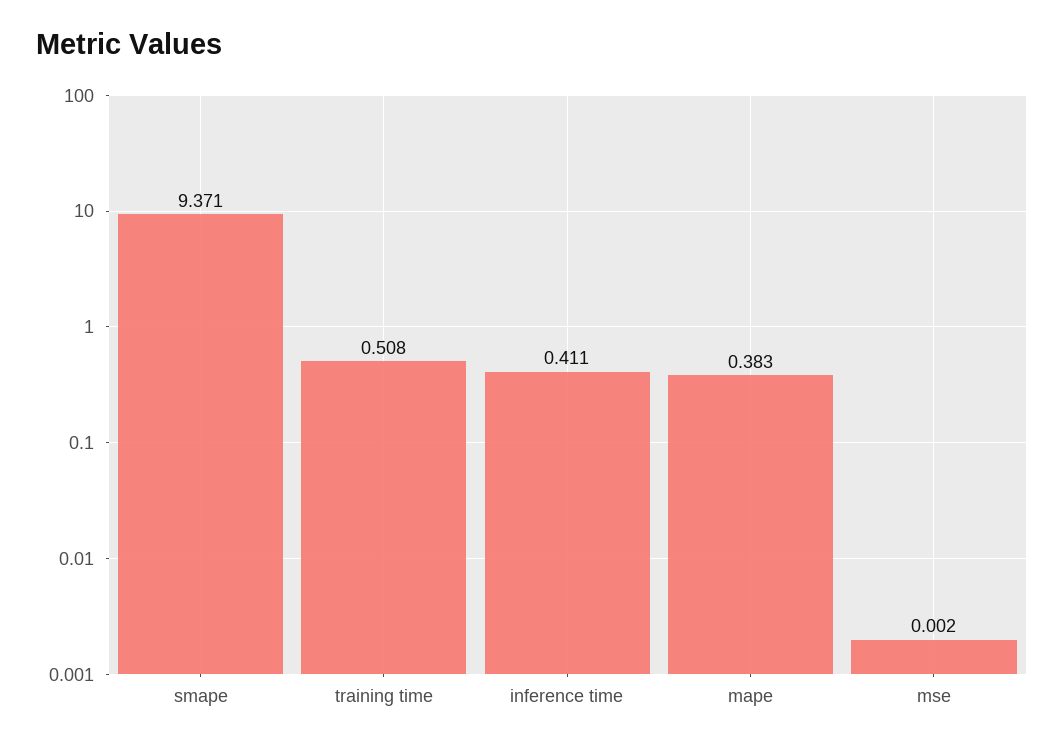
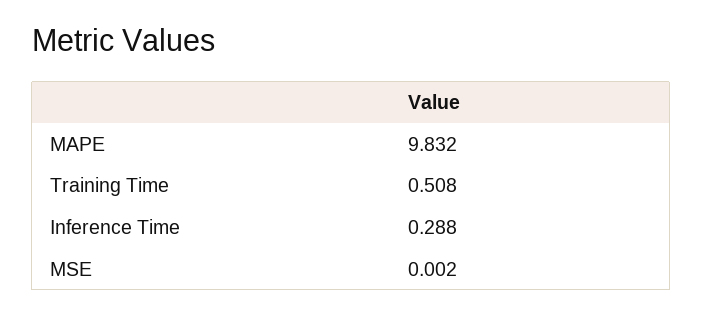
  {
-   "smape": 9.371,
    "training time": 0.508,
-   "inference time": 0.411,
+   "inference time": 0.288,
-   "mape": 0.383,
+   "mape": 9.832,
    "mse": 0.002
  }

